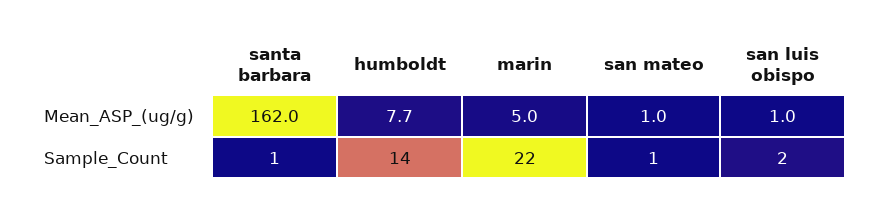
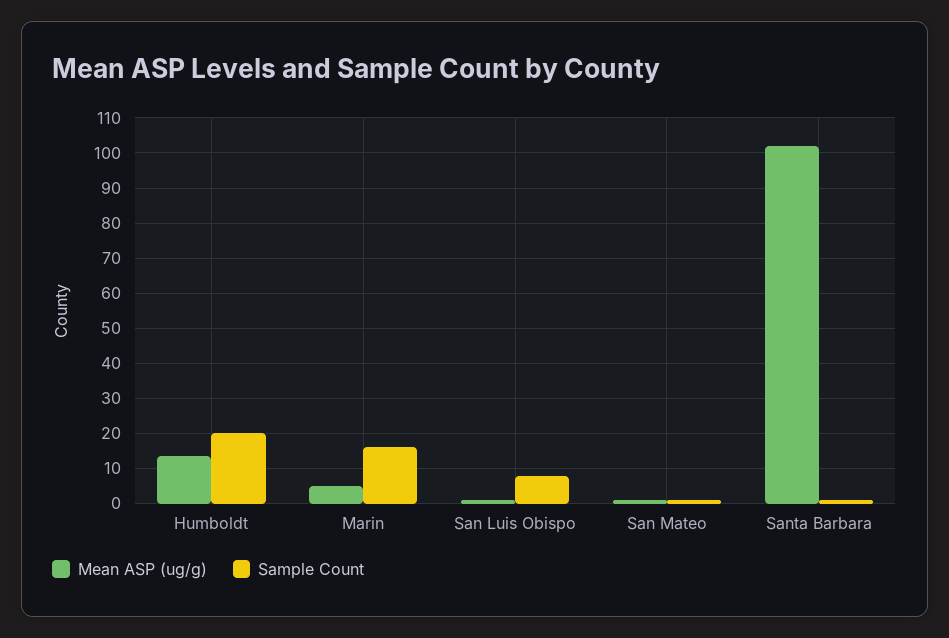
  {
    "Mean_ASP_(ug/g)": {
-     "santa barbara": 162,
+     "santa barbara": 102,
-     "humboldt": 7.7,
+     "humboldt": 14,
      "marin": 5,
      "san mateo": 1,
      "san luis obispo": 1
    },
    "Sample_Count": {
      "santa barbara": 1,
-     "humboldt": 14,
+     "humboldt": 20,
-     "marin": 22,
+     "marin": 16,
      "san mateo": 1,
-     "san luis obispo": 2
+     "san luis obispo": 8
    }
  }

